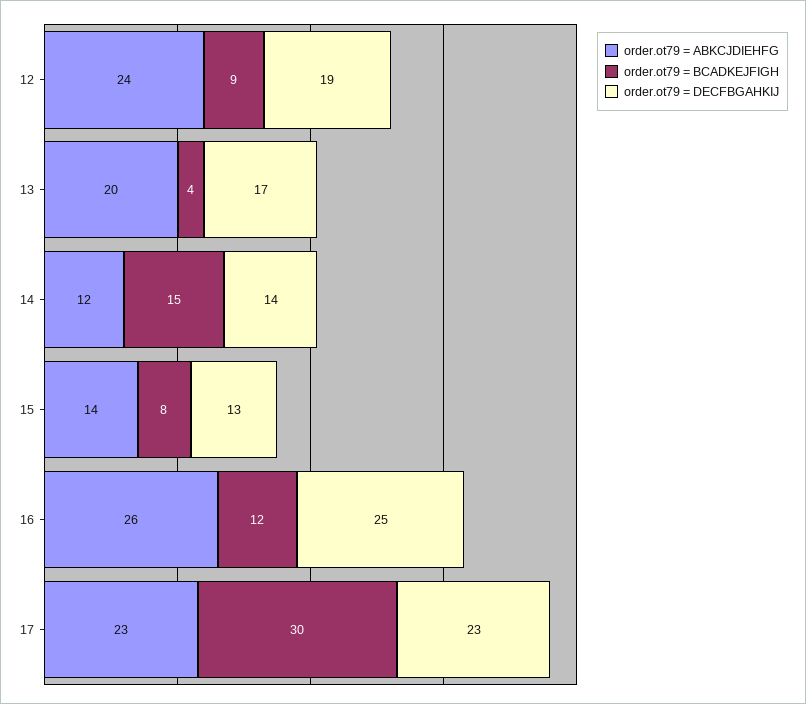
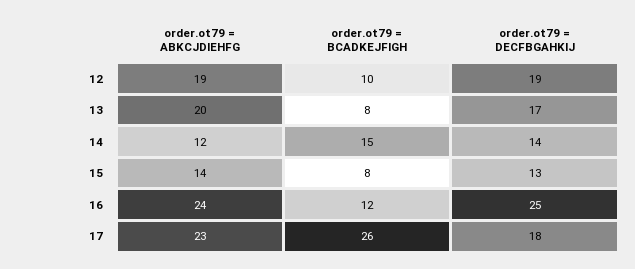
  {
    "order.ot79 = ABKCJDIEHFG": {
-     "12": 24,
+     "12": 19,
      "13": 20,
      "14": 12,
      "15": 14,
-     "16": 26,
+     "16": 24,
      "17": 23
    },
    "order.ot79 = BCADKEJFIGH": {
-     "12": 9,
+     "12": 10,
-     "13": 4,
+     "13": 8,
      "14": 15,
      "15": 8,
      "16": 12,
-     "17": 30
+     "17": 26
    },
    "order.ot79 = DECFBGAHKIJ": {
      "12": 19,
      "13": 17,
      "14": 14,
      "15": 13,
      "16": 25,
-     "17": 23
+     "17": 18
    }
  }

